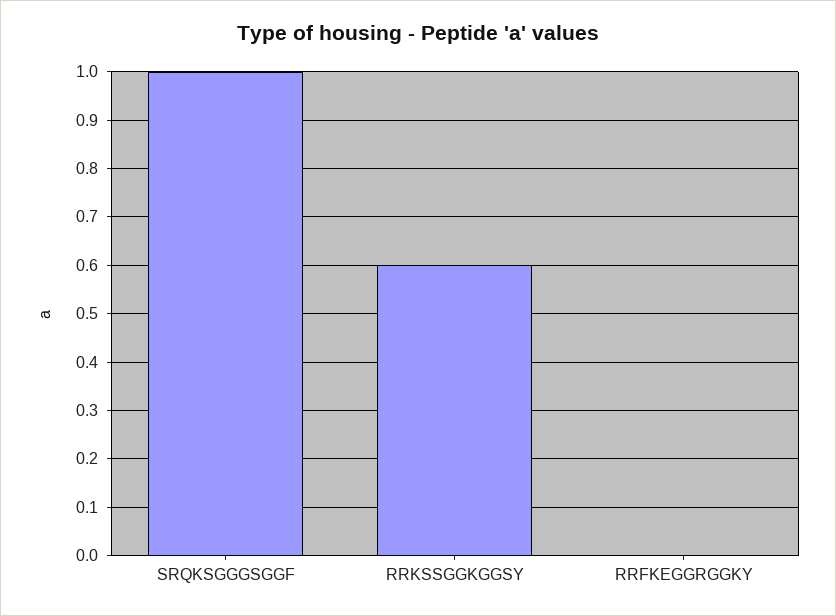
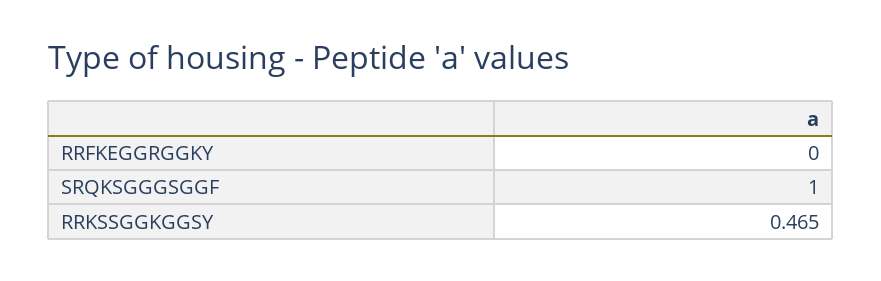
  {
    "SRQKSGGGSGGF": 1,
-   "RRKSSGGKGGSY": 0.6,
+   "RRKSSGGKGGSY": 0.465,
    "RRFKEGGRGGKY": 0
  }

